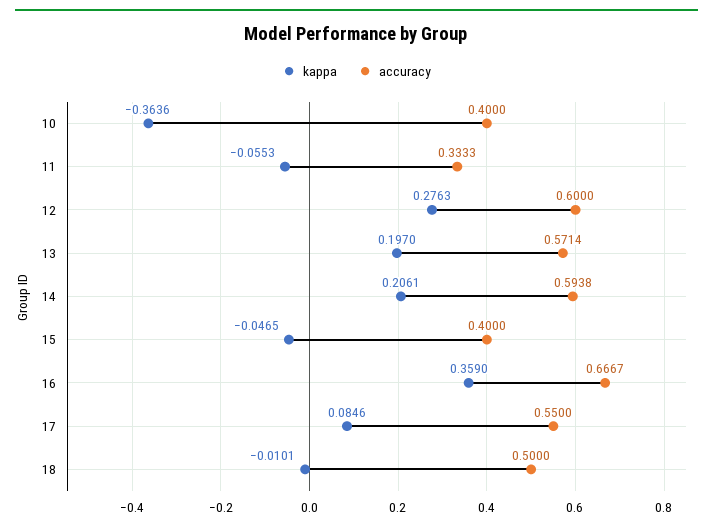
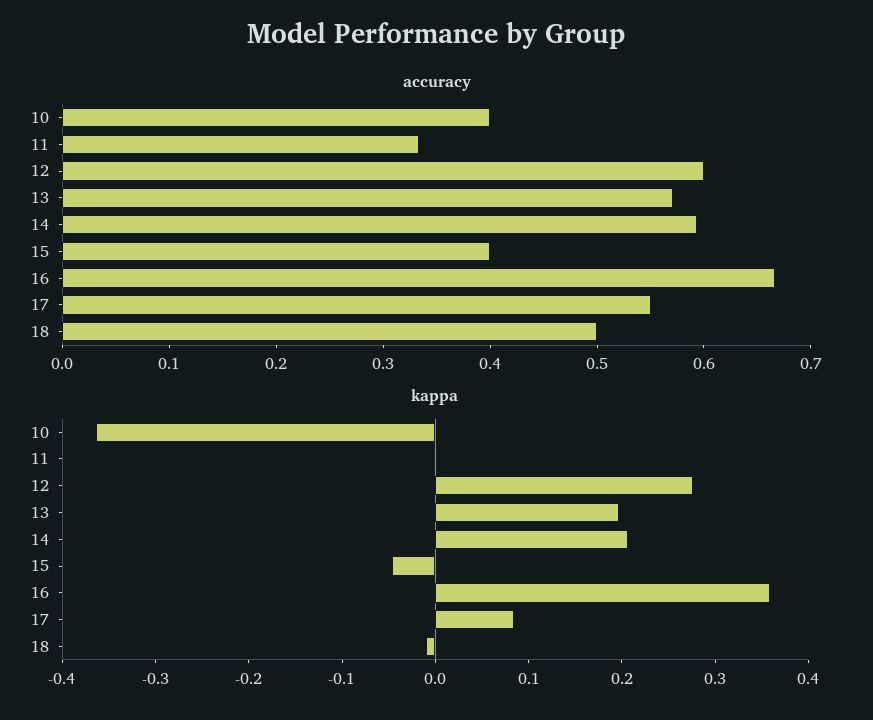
  {
    "kappa": {
      "10": -0.3636,
-     "11": -0.0553,
+     "11": 0,
      "12": 0.2763,
      "13": 0.197,
      "14": 0.2061,
      "15": -0.0465,
      "16": 0.359,
      "17": 0.0846,
      "18": -0.0101
    },
    "accuracy": {
      "10": 0.4,
      "11": 0.3333,
      "12": 0.6,
      "13": 0.5714,
      "14": 0.5938,
      "15": 0.4,
      "16": 0.6667,
      "17": 0.55,
      "18": 0.5
    }
  }

